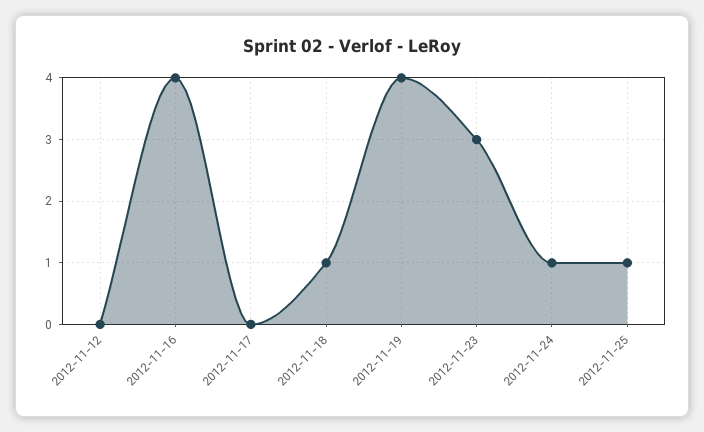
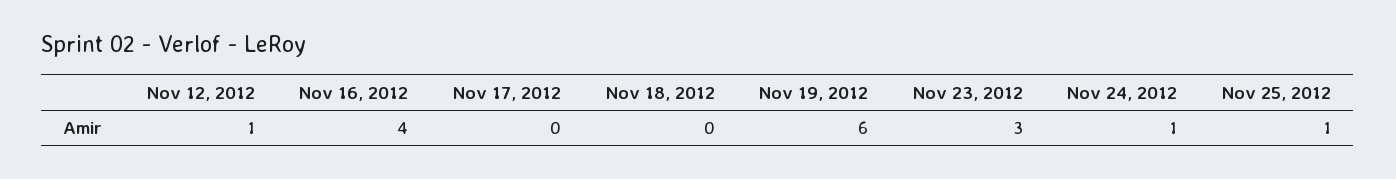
  {
-   "2012-11-12": 0,
+   "2012-11-12": 1,
    "2012-11-16": 4,
    "2012-11-17": 0,
-   "2012-11-18": 1,
+   "2012-11-18": 0,
-   "2012-11-19": 4,
+   "2012-11-19": 6,
    "2012-11-23": 3,
    "2012-11-24": 1,
    "2012-11-25": 1
  }

